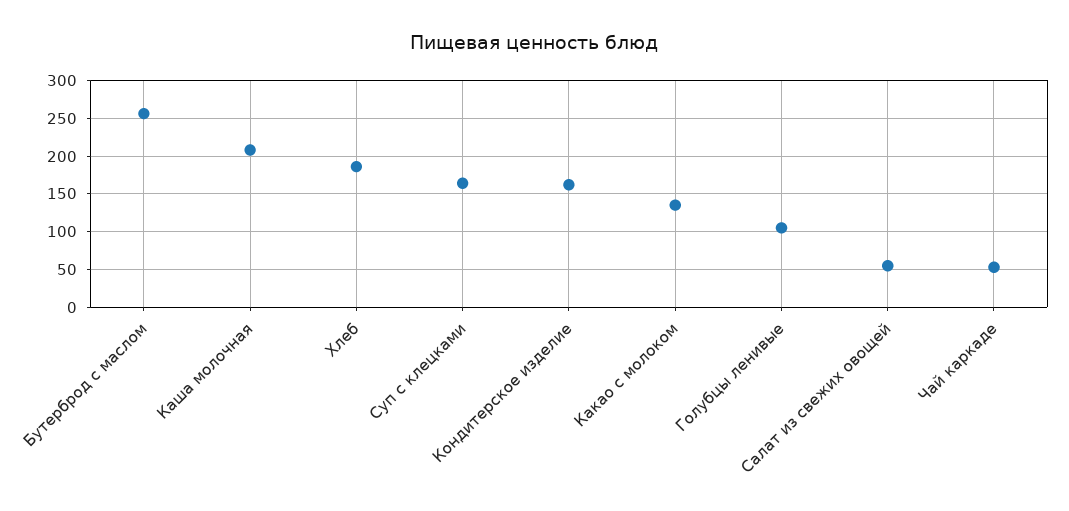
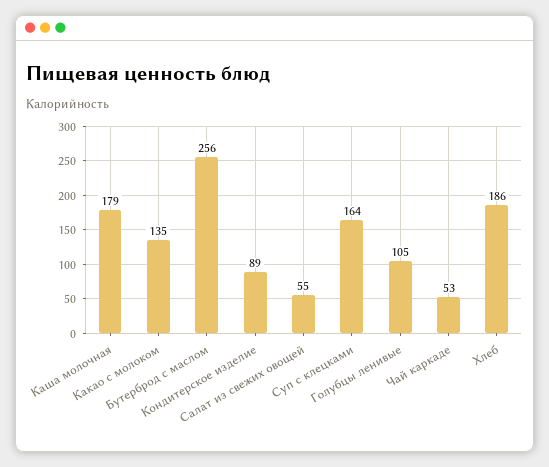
  {
    "Бутерброд с маслом": 256,
-   "Каша молочная": 210,
+   "Каша молочная": 179,
    "Хлеб": 186,
    "Суп с клецками": 164,
-   "Кондитерское изделие": 160,
+   "Кондитерское изделие": 89,
    "Какао с молоком": 135,
    "Голубцы ленивые": 105,
    "Салат из свежих овощей": 55,
    "Чай каркаде": 53
  }

